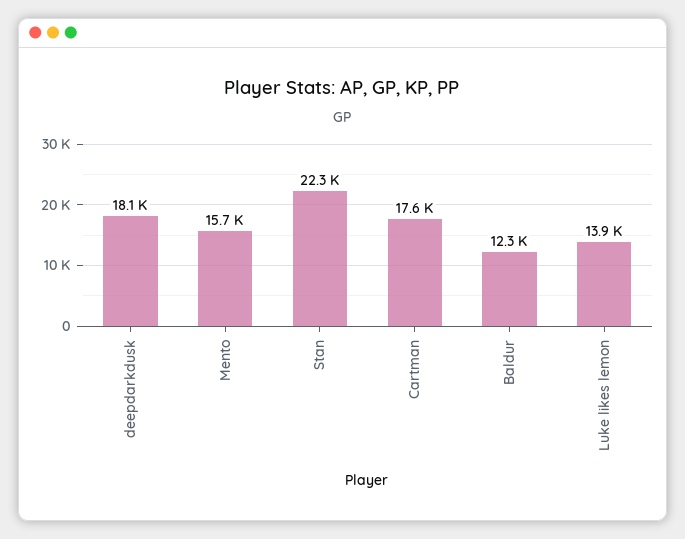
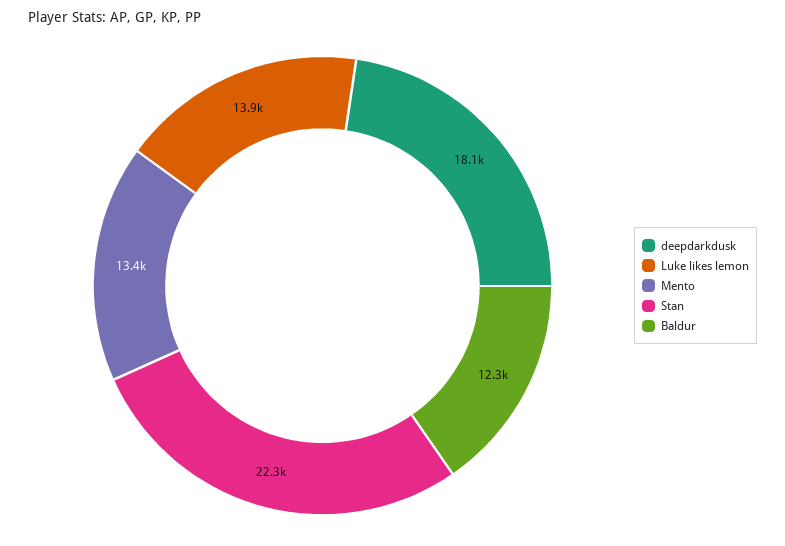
  {
    "deepdarkdusk": 18100,
-   "Mento": 15700,
+   "Mento": 13400,
    "Stan": 22300,
-   "Cartman": 17600,
    "Baldur": 12300,
    "Luke likes lemon": 13900
  }

